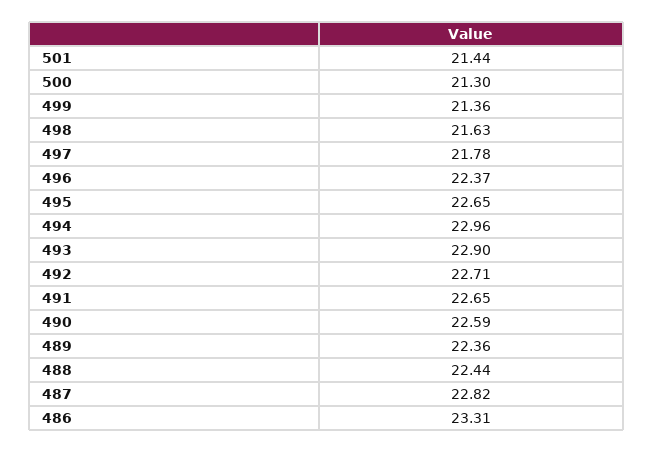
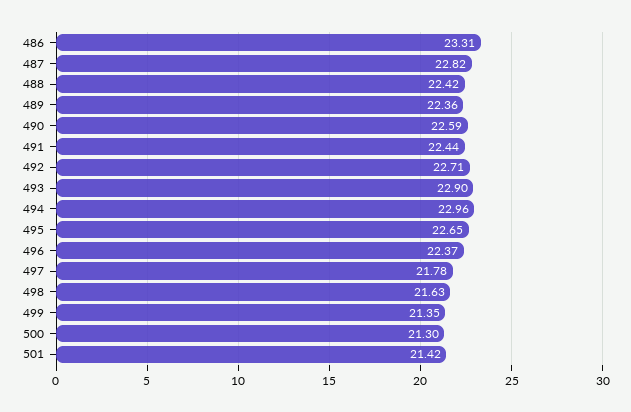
  {
-   "501": 21.44,
+   "501": 21.42,
    "500": 21.3,
-   "499": 21.36,
+   "499": 21.35,
    "498": 21.63,
    "497": 21.78,
    "496": 22.37,
    "495": 22.65,
    "494": 22.96,
    "493": 22.9,
    "492": 22.71,
-   "491": 22.65,
+   "491": 22.44,
    "490": 22.59,
    "489": 22.36,
-   "488": 22.44,
+   "488": 22.42,
    "487": 22.82,
    "486": 23.31
  }

